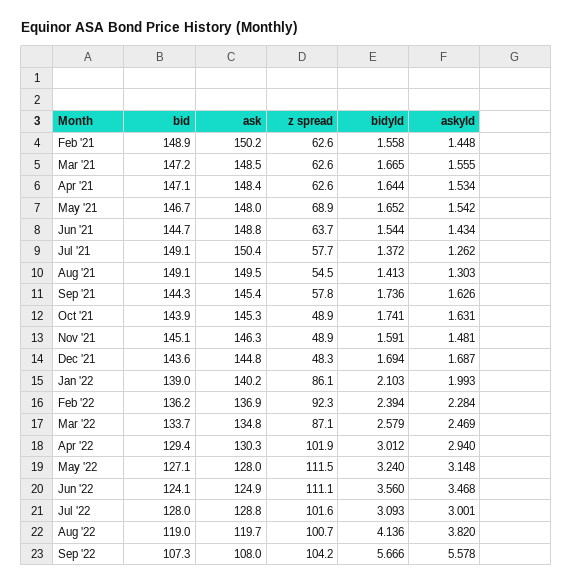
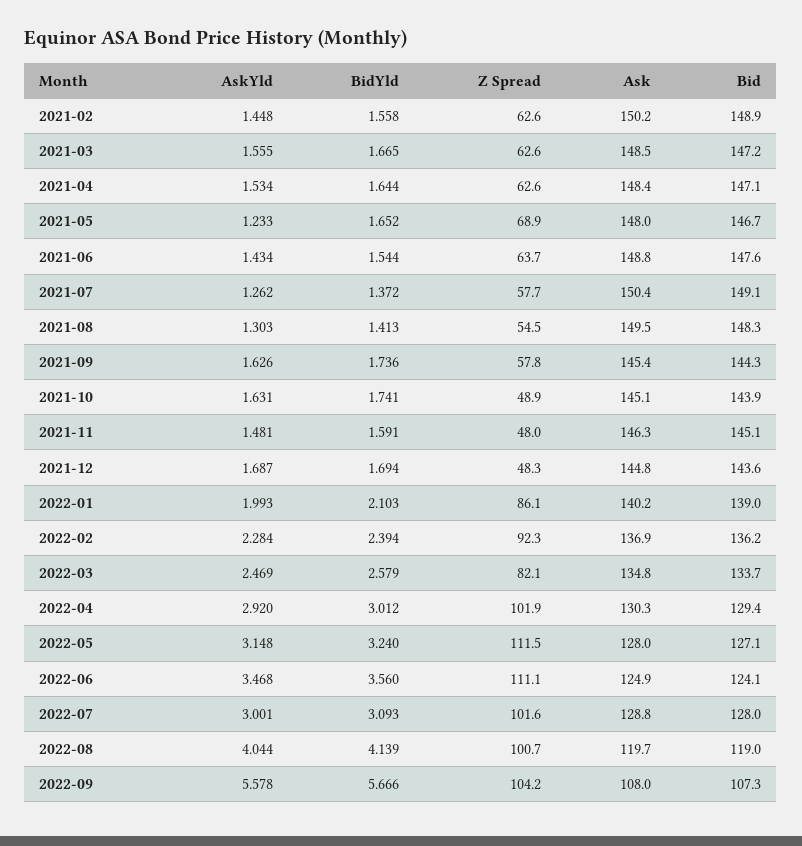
  {
    "bid": {
      "Feb '21": 148.9,
      "Mar '21": 147.2,
      "Apr '21": 147.1,
      "May '21": 146.7,
-     "Jun '21": 144.7,
+     "Jun '21": 147.6,
      "Jul '21": 149.1,
-     "Aug '21": 149.1,
+     "Aug '21": 148.3,
      "Sep '21": 144.3,
      "Oct '21": 143.9,
      "Nov '21": 145.1,
      "Dec '21": 143.6,
      "Jan '22": 139,
      "Feb '22": 136.2,
      "Mar '22": 133.7,
      "Apr '22": 129.4,
      "May '22": 127.1,
      "Jun '22": 124.1,
      "Jul '22": 128,
      "Aug '22": 119,
      "Sep '22": 107.3
    },
    "ask": {
      "Feb '21": 150.2,
      "Mar '21": 148.5,
      "Apr '21": 148.4,
      "May '21": 148,
      "Jun '21": 148.8,
      "Jul '21": 150.4,
      "Aug '21": 149.5,
      "Sep '21": 145.4,
-     "Oct '21": 145.3,
+     "Oct '21": 145.1,
      "Nov '21": 146.3,
      "Dec '21": 144.8,
      "Jan '22": 140.2,
      "Feb '22": 136.9,
      "Mar '22": 134.8,
      "Apr '22": 130.3,
      "May '22": 128,
      "Jun '22": 124.9,
      "Jul '22": 128.8,
      "Aug '22": 119.7,
      "Sep '22": 108
    },
    "z spread": {
      "Feb '21": 62.6,
      "Mar '21": 62.6,
      "Apr '21": 62.6,
      "May '21": 68.9,
      "Jun '21": 63.7,
      "Jul '21": 57.7,
      "Aug '21": 54.5,
      "Sep '21": 57.8,
      "Oct '21": 48.9,
-     "Nov '21": 48.9,
+     "Nov '21": 48,
      "Dec '21": 48.3,
      "Jan '22": 86.1,
      "Feb '22": 92.3,
-     "Mar '22": 87.1,
+     "Mar '22": 82.1,
      "Apr '22": 101.9,
      "May '22": 111.5,
      "Jun '22": 111.1,
      "Jul '22": 101.6,
      "Aug '22": 100.7,
      "Sep '22": 104.2
    },
    "bidyld": {
      "Feb '21": 1.558,
      "Mar '21": 1.665,
      "Apr '21": 1.644,
      "May '21": 1.652,
      "Jun '21": 1.544,
      "Jul '21": 1.372,
      "Aug '21": 1.413,
      "Sep '21": 1.736,
      "Oct '21": 1.741,
      "Nov '21": 1.591,
      "Dec '21": 1.694,
      "Jan '22": 2.103,
      "Feb '22": 2.394,
      "Mar '22": 2.579,
      "Apr '22": 3.012,
      "May '22": 3.24,
      "Jun '22": 3.56,
      "Jul '22": 3.093,
-     "Aug '22": 4.136,
+     "Aug '22": 4.139,
      "Sep '22": 5.666
    },
    "askyld": {
      "Feb '21": 1.448,
      "Mar '21": 1.555,
      "Apr '21": 1.534,
-     "May '21": 1.542,
+     "May '21": 1.233,
      "Jun '21": 1.434,
      "Jul '21": 1.262,
      "Aug '21": 1.303,
      "Sep '21": 1.626,
      "Oct '21": 1.631,
      "Nov '21": 1.481,
      "Dec '21": 1.687,
      "Jan '22": 1.993,
      "Feb '22": 2.284,
      "Mar '22": 2.469,
-     "Apr '22": 2.94,
+     "Apr '22": 2.92,
      "May '22": 3.148,
      "Jun '22": 3.468,
      "Jul '22": 3.001,
-     "Aug '22": 3.82,
+     "Aug '22": 4.044,
      "Sep '22": 5.578
    }
  }

